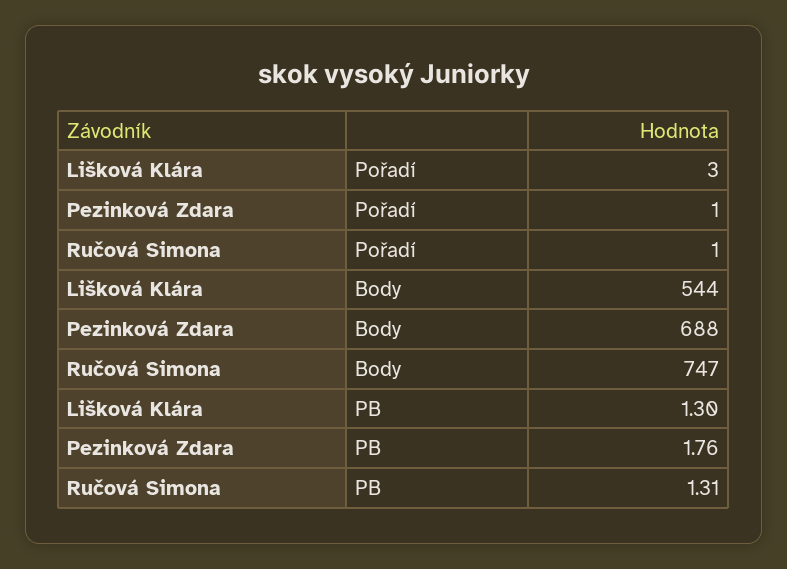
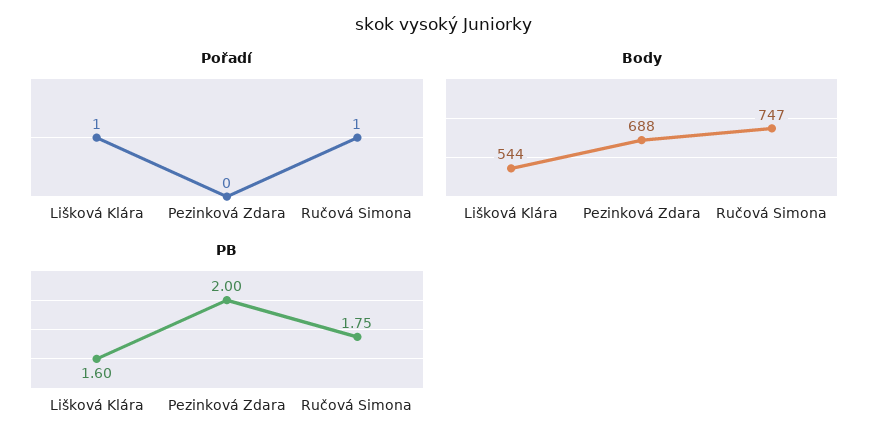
  {
    "Pořadí": {
-     "Lišková Klára": 3,
+     "Lišková Klára": 1,
-     "Pezinková Zdara": 1,
+     "Pezinková Zdara": 0,
      "Ručová Simona": 1
    },
    "Body": {
      "Lišková Klára": 544,
      "Pezinková Zdara": 688,
      "Ručová Simona": 747
    },
    "PB": {
-     "Lišková Klára": 1.3,
+     "Lišková Klára": 1.6,
-     "Pezinková Zdara": 1.76,
+     "Pezinková Zdara": 2,
-     "Ručová Simona": 1.31
+     "Ručová Simona": 1.75
    }
  }

